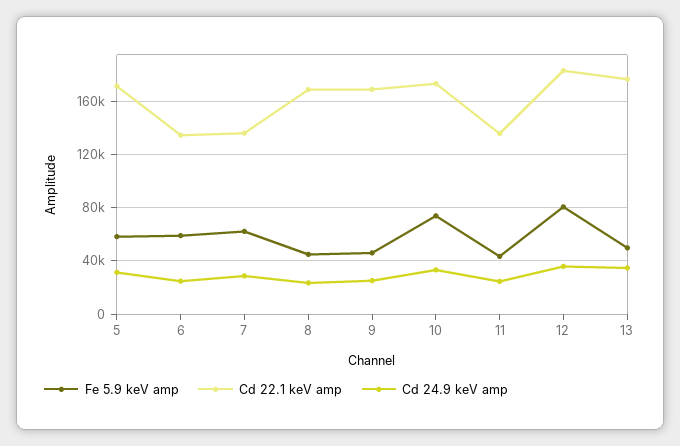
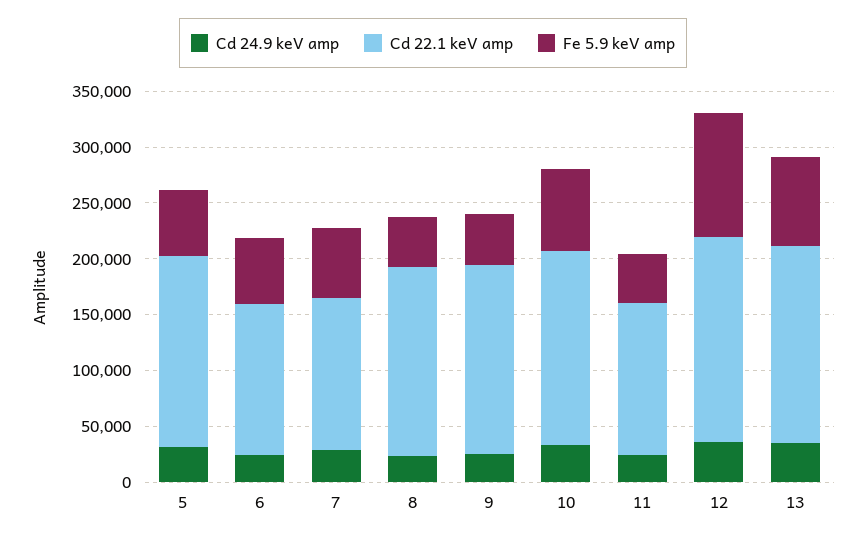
  {
    "Fe 5.9 keV amp": {
      "5": 60000,
      "6": 60000,
      "7": 60000,
      "8": 45000,
      "9": 45000,
      "10": 75000,
      "11": 45000,
-     "12": 80000,
+     "12": 110000,
-     "13": 50000
+     "13": 80000
    },
    "Cd 22.1 keV amp": {
      "5": 170000,
      "6": 135000,
      "7": 135000,
      "8": 170000,
      "9": 170000,
      "10": 175000,
      "11": 135000,
      "12": 185000,
      "13": 175000
    },
    "Cd 24.9 keV amp": {
      "5": 30000,
      "6": 25000,
      "7": 30000,
      "8": 25000,
      "9": 25000,
      "10": 35000,
      "11": 25000,
      "12": 35000,
      "13": 35000
    }
  }

